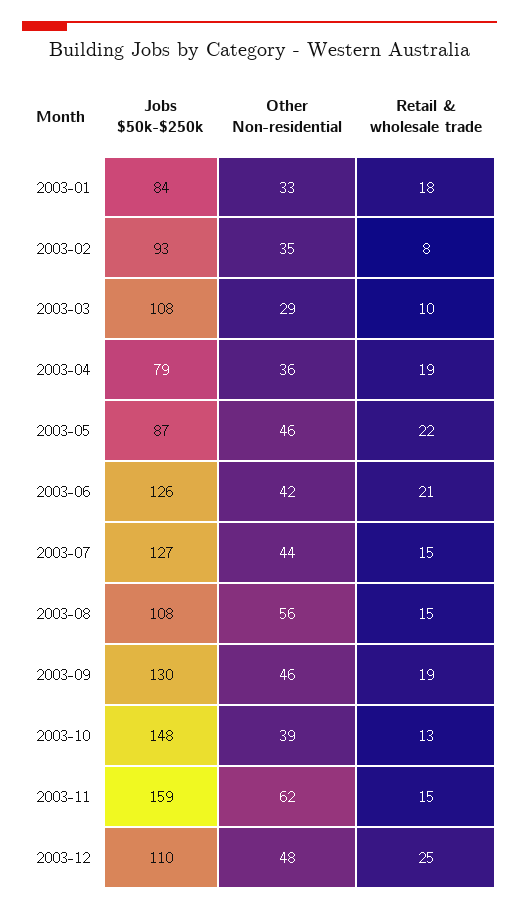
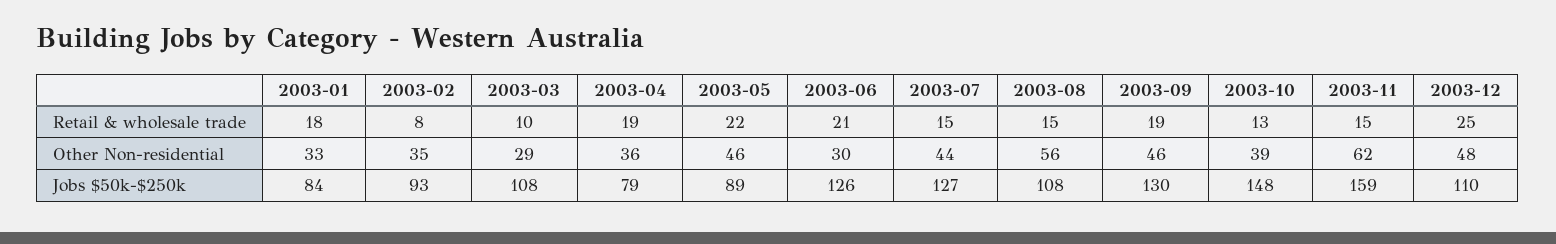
  {
    "Jobs $50k-$250k": {
      "2003-01": 84,
      "2003-02": 93,
      "2003-03": 108,
      "2003-04": 79,
-     "2003-05": 87,
+     "2003-05": 89,
      "2003-06": 126,
      "2003-07": 127,
      "2003-08": 108,
      "2003-09": 130,
      "2003-10": 148,
      "2003-11": 159,
      "2003-12": 110
    },
    "Other Non-residential": {
      "2003-01": 33,
      "2003-02": 35,
      "2003-03": 29,
      "2003-04": 36,
      "2003-05": 46,
-     "2003-06": 42,
+     "2003-06": 30,
      "2003-07": 44,
      "2003-08": 56,
      "2003-09": 46,
      "2003-10": 39,
      "2003-11": 62,
      "2003-12": 48
    },
    "Retail & wholesale trade": {
      "2003-01": 18,
      "2003-02": 8,
      "2003-03": 10,
      "2003-04": 19,
      "2003-05": 22,
      "2003-06": 21,
      "2003-07": 15,
      "2003-08": 15,
      "2003-09": 19,
      "2003-10": 13,
      "2003-11": 15,
      "2003-12": 25
    }
  }

